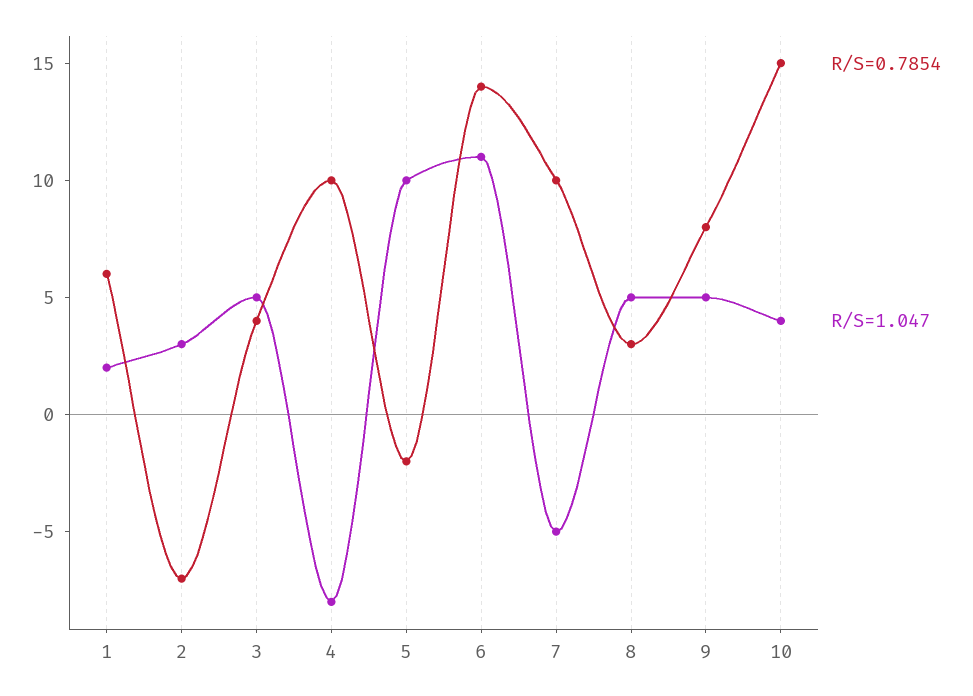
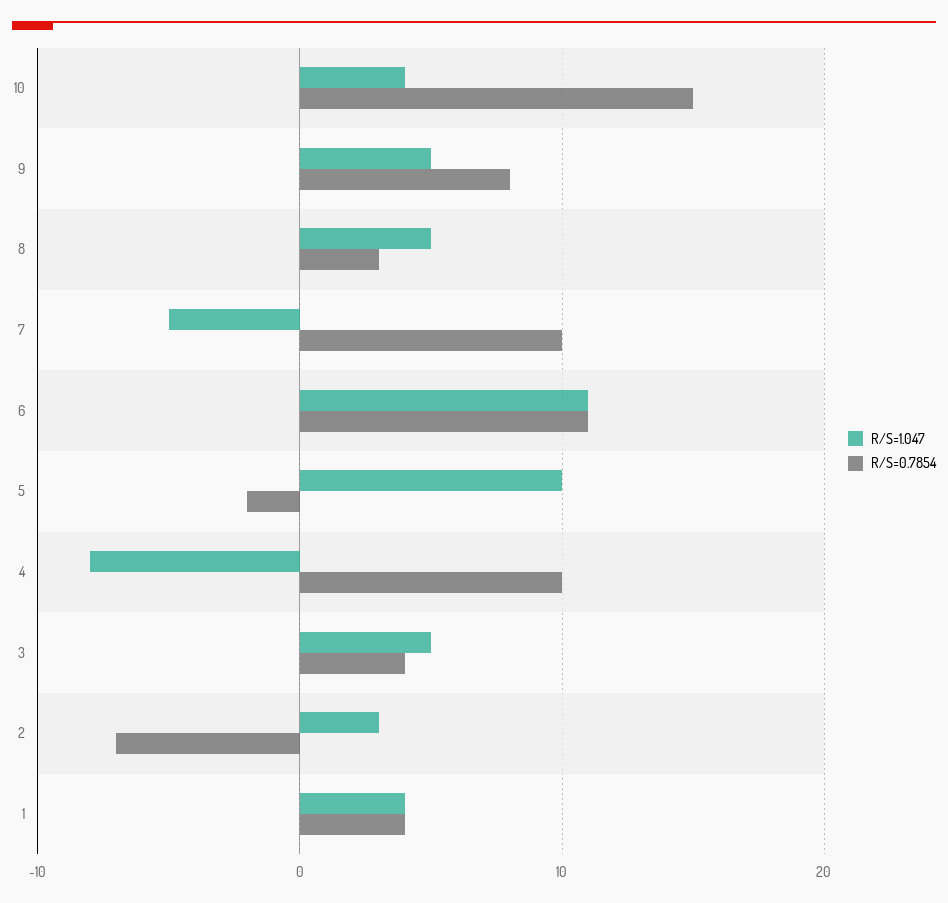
  {
    "R/S=0.7854": {
-     "1": 6,
+     "1": 4,
      "2": -7,
      "3": 4,
      "4": 10,
      "5": -2,
-     "6": 14,
+     "6": 11,
      "7": 10,
      "8": 3,
      "9": 8,
      "10": 15
    },
    "R/S=1.047": {
-     "1": 2,
+     "1": 4,
      "2": 3,
      "3": 5,
      "4": -8,
      "5": 10,
      "6": 11,
      "7": -5,
      "8": 5,
      "9": 5,
      "10": 4
    }
  }

